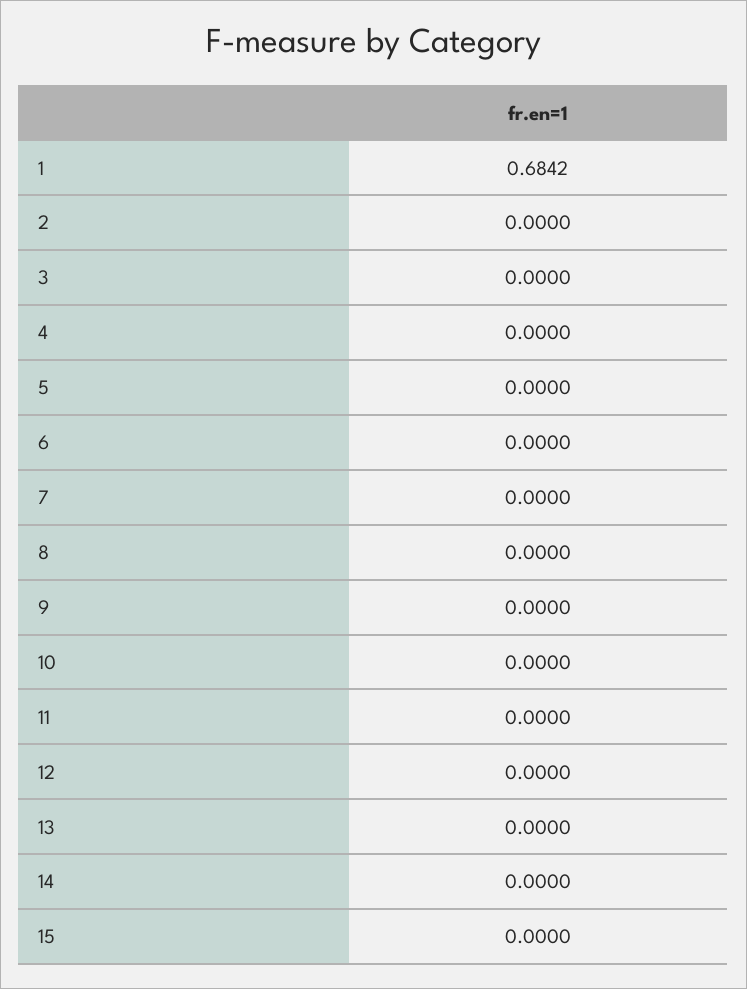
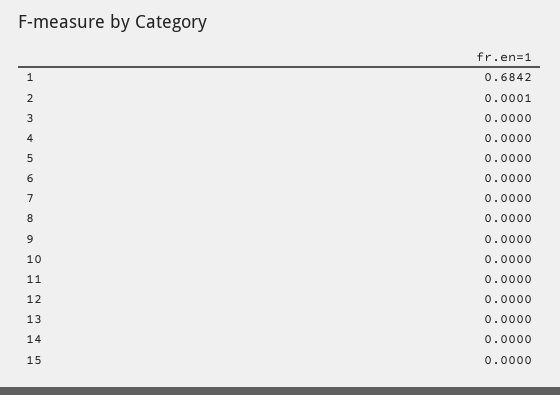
  {
    "1": 0.6842,
-   "2": 0,
+   "2": 0.0001,
    "3": 0,
    "4": 0,
    "5": 0,
    "6": 0,
    "7": 0,
    "8": 0,
    "9": 0,
    "10": 0,
    "11": 0,
    "12": 0,
    "13": 0,
    "14": 0,
    "15": 0
  }

